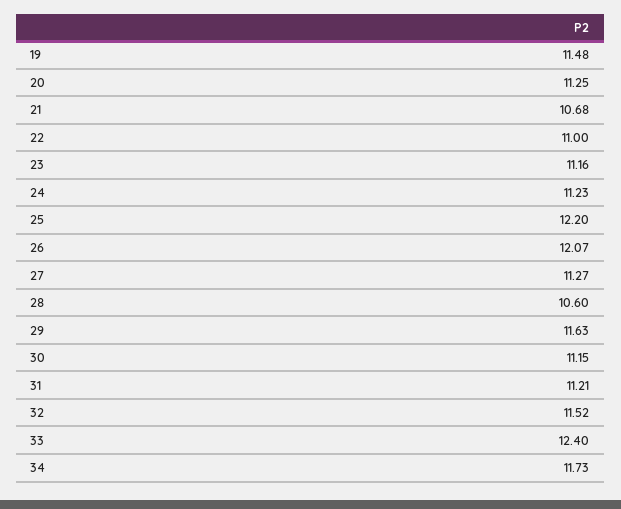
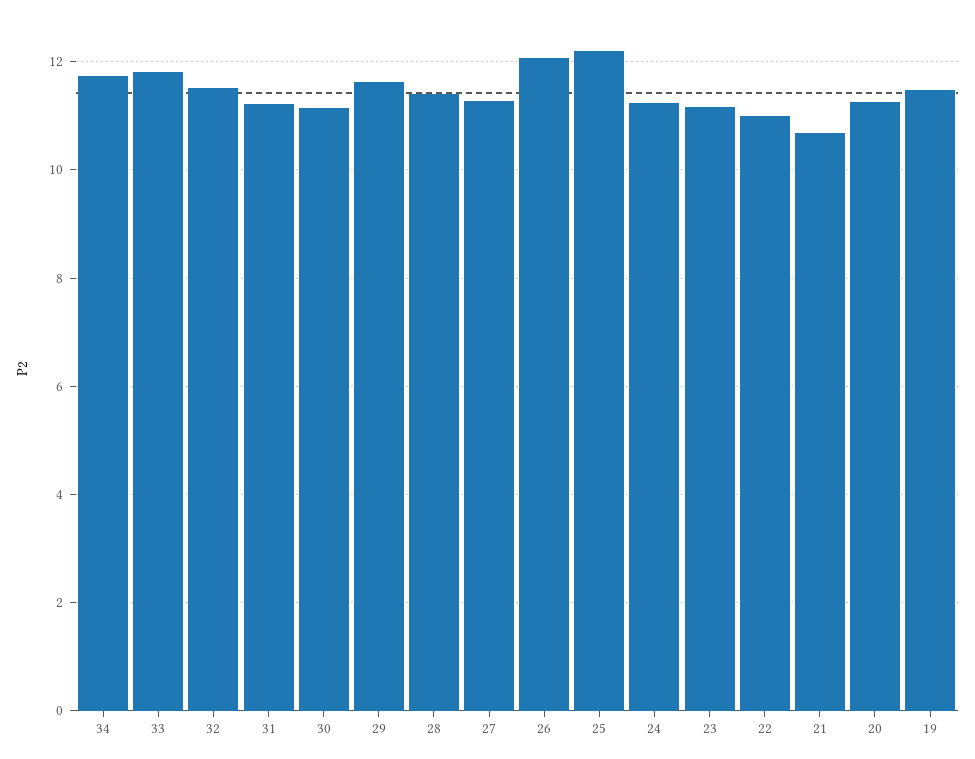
  {
    "19": 11.48,
    "20": 11.25,
    "21": 10.68,
    "22": 11,
    "23": 11.16,
    "24": 11.23,
    "25": 12.2,
    "26": 12.07,
    "27": 11.27,
-   "28": 10.6,
+   "28": 11.4,
    "29": 11.63,
    "30": 11.15,
    "31": 11.21,
    "32": 11.52,
-   "33": 12.4,
+   "33": 11.8,
    "34": 11.73
  }

